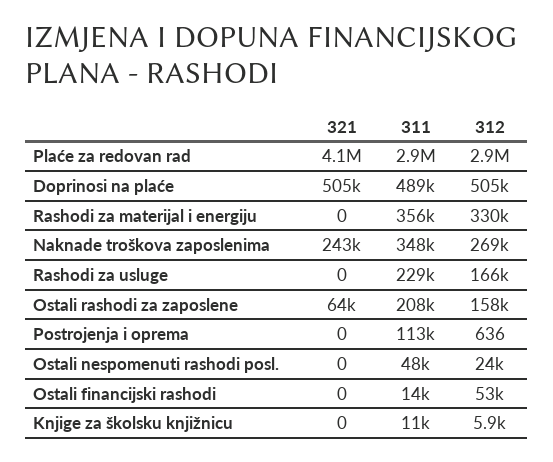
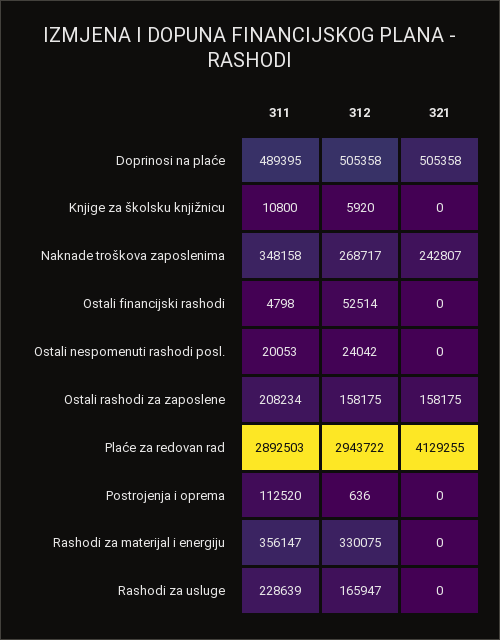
  {
    "321": {
      "Plaće za redovan rad": 4129255,
      "Doprinosi na plaće": 505358,
      "Rashodi za materijal i energiju": 0,
      "Naknade troškova zaposlenima": 242807,
      "Rashodi za usluge": 0,
-     "Ostali rashodi za zaposlene": 64000,
+     "Ostali rashodi za zaposlene": 158175,
      "Postrojenja i oprema": 0,
      "Ostali nespomenuti rashodi posl.": 0,
      "Ostali financijski rashodi": 0,
      "Knjige za školsku knjižnicu": 0
    },
    "311": {
      "Plaće za redovan rad": 2892503,
      "Doprinosi na plaće": 489395,
      "Rashodi za materijal i energiju": 356147,
      "Naknade troškova zaposlenima": 348158,
      "Rashodi za usluge": 228639,
      "Ostali rashodi za zaposlene": 208234,
      "Postrojenja i oprema": 112520,
-     "Ostali nespomenuti rashodi posl.": 48000,
+     "Ostali nespomenuti rashodi posl.": 20053,
-     "Ostali financijski rashodi": 14000,
+     "Ostali financijski rashodi": 4798,
      "Knjige za školsku knjižnicu": 10800
    },
    "312": {
      "Plaće za redovan rad": 2943722,
      "Doprinosi na plaće": 505358,
      "Rashodi za materijal i energiju": 330075,
      "Naknade troškova zaposlenima": 268717,
      "Rashodi za usluge": 165947,
      "Ostali rashodi za zaposlene": 158175,
      "Postrojenja i oprema": 636,
      "Ostali nespomenuti rashodi posl.": 24042,
      "Ostali financijski rashodi": 52514,
      "Knjige za školsku knjižnicu": 5920
    }
  }

